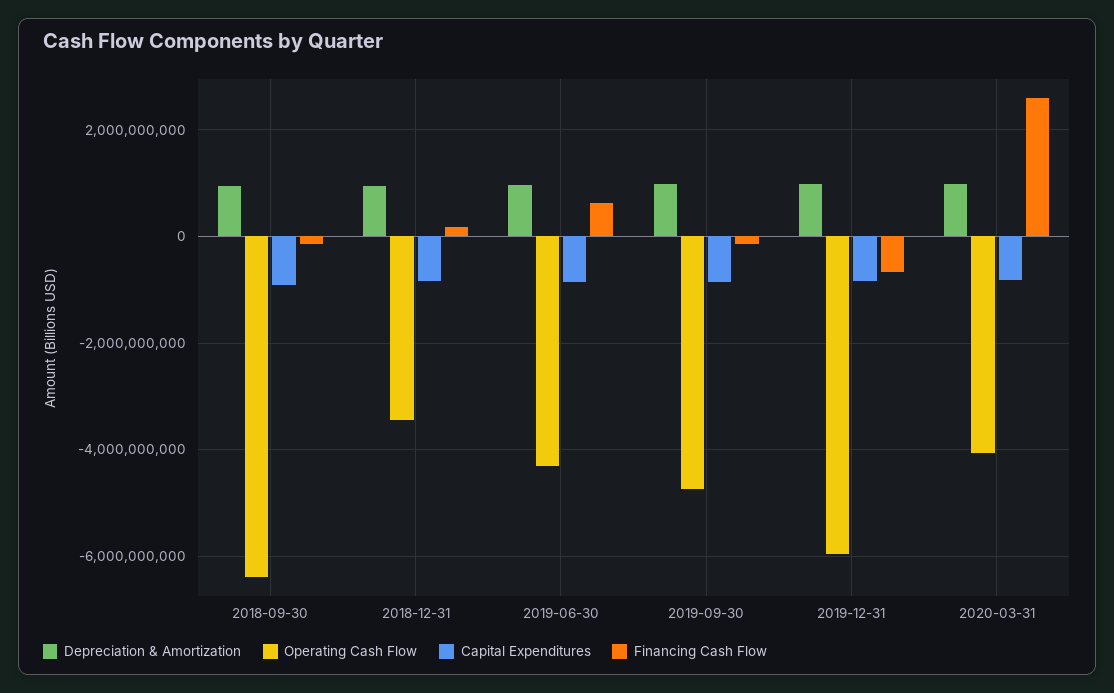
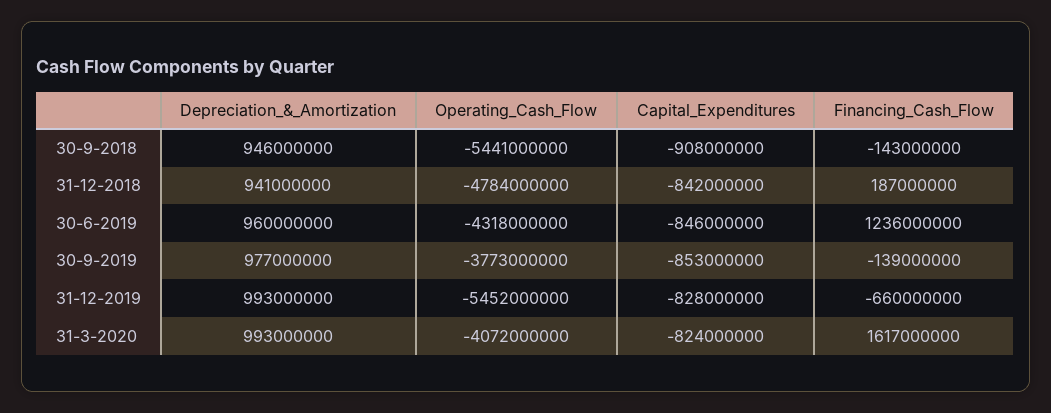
  {
    "Depreciation & Amortization": {
      "2018-09-30": 946000000,
      "2018-12-31": 941000000,
      "2019-06-30": 960000000,
      "2019-09-30": 977000000,
      "2019-12-31": 993000000,
      "2020-03-31": 993000000
    },
    "Operating Cash Flow": {
-     "2018-09-30": -6400000000,
+     "2018-09-30": -5441000000,
-     "2018-12-31": -3400000000,
+     "2018-12-31": -4784000000,
      "2019-06-30": -4318000000,
-     "2019-09-30": -4800000000,
+     "2019-09-30": -3773000000,
-     "2019-12-31": -6000000000,
+     "2019-12-31": -5452000000,
      "2020-03-31": -4072000000
    },
    "Capital Expenditures": {
      "2018-09-30": -908000000,
      "2018-12-31": -842000000,
      "2019-06-30": -846000000,
      "2019-09-30": -853000000,
      "2019-12-31": -828000000,
      "2020-03-31": -824000000
    },
    "Financing Cash Flow": {
      "2018-09-30": -143000000,
      "2018-12-31": 187000000,
-     "2019-06-30": 600000000,
+     "2019-06-30": 1236000000,
      "2019-09-30": -139000000,
      "2019-12-31": -660000000,
-     "2020-03-31": 2600000000
+     "2020-03-31": 1617000000
    }
  }

